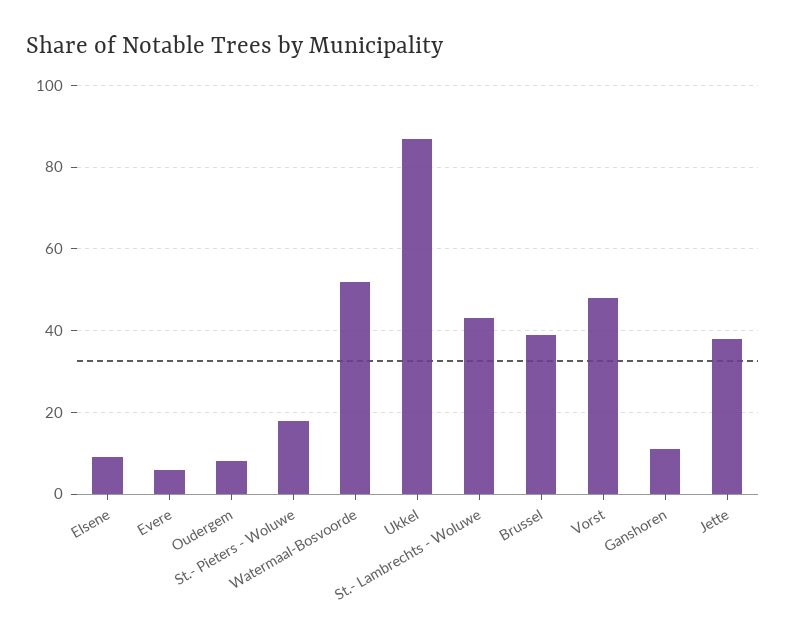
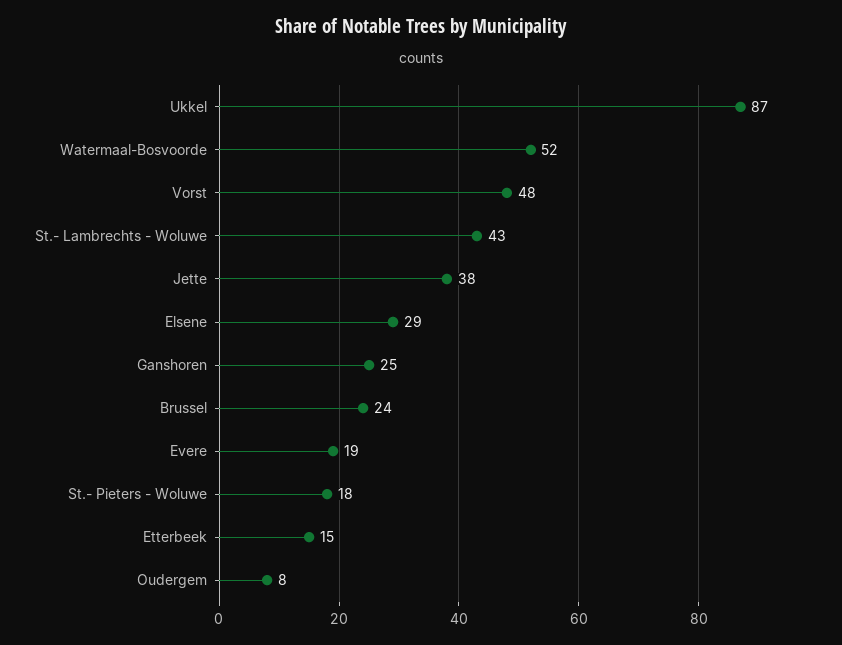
  {
-   "Elsene": 10,
+   "Elsene": 29,
-   "Evere": 5,
+   "Evere": 19,
    "Oudergem": 8,
    "St.- Pieters - Woluwe": 18,
    "Watermaal-Bosvoorde": 52,
    "Ukkel": 87,
    "St.- Lambrechts - Woluwe": 43,
-   "Brussel": 40,
+   "Brussel": 24,
    "Vorst": 48,
-   "Ganshoren": 10,
+   "Ganshoren": 25,
-   "Jette": 38
+   "Jette": 38,
+   "Etterbeek": 15
  }

